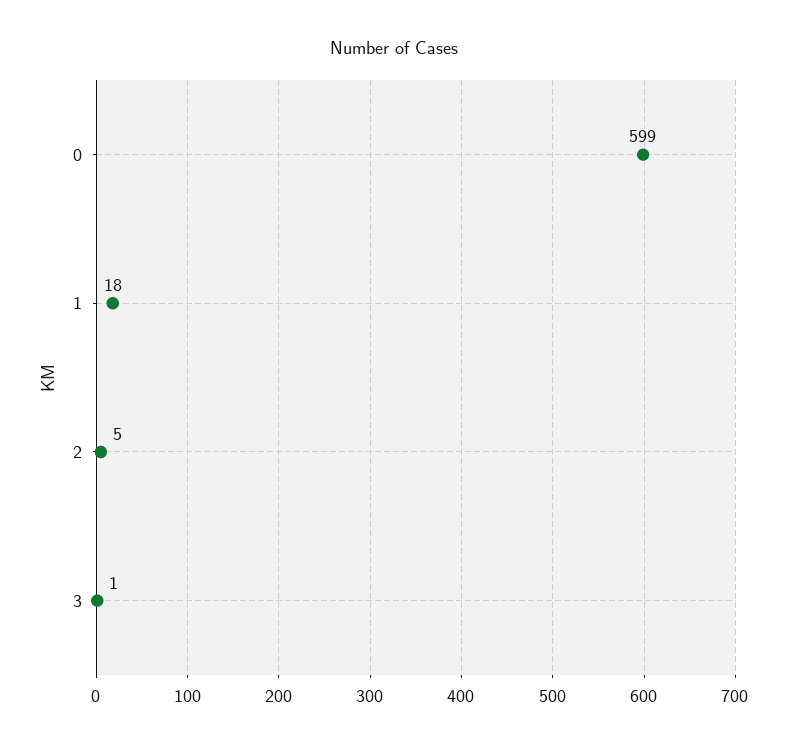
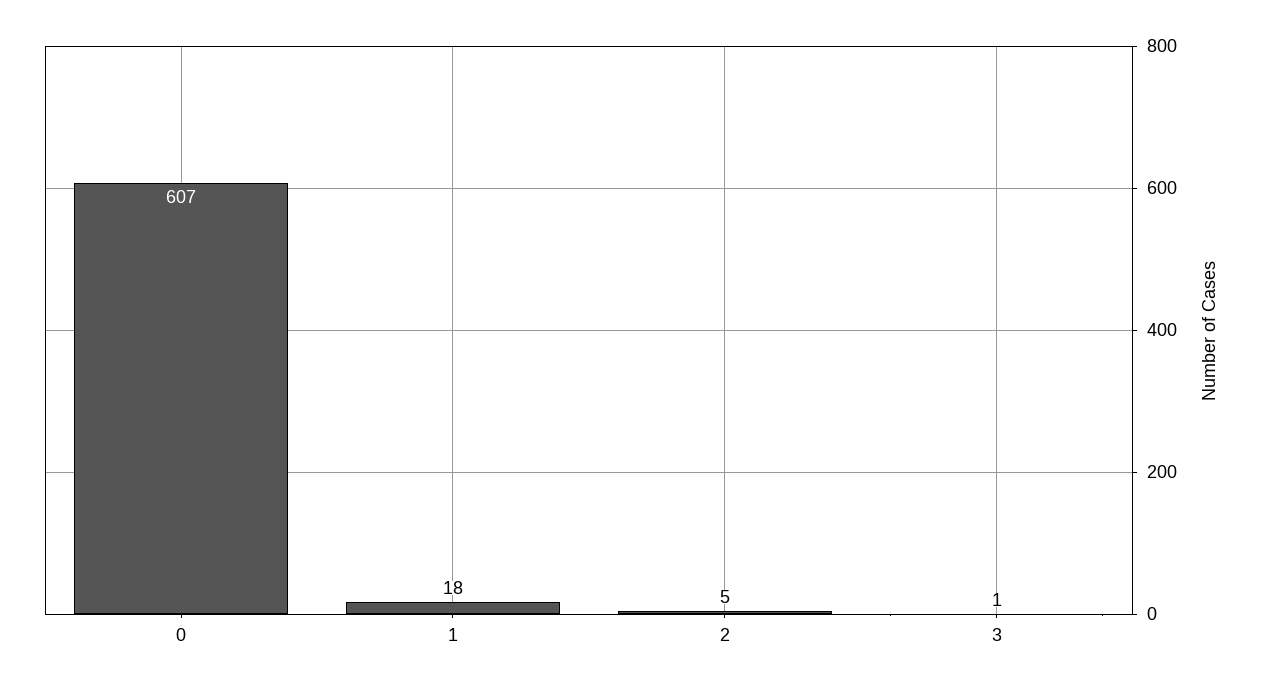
  {
-   "0": 599,
+   "0": 607,
    "1": 18,
    "2": 5,
    "3": 1
  }

